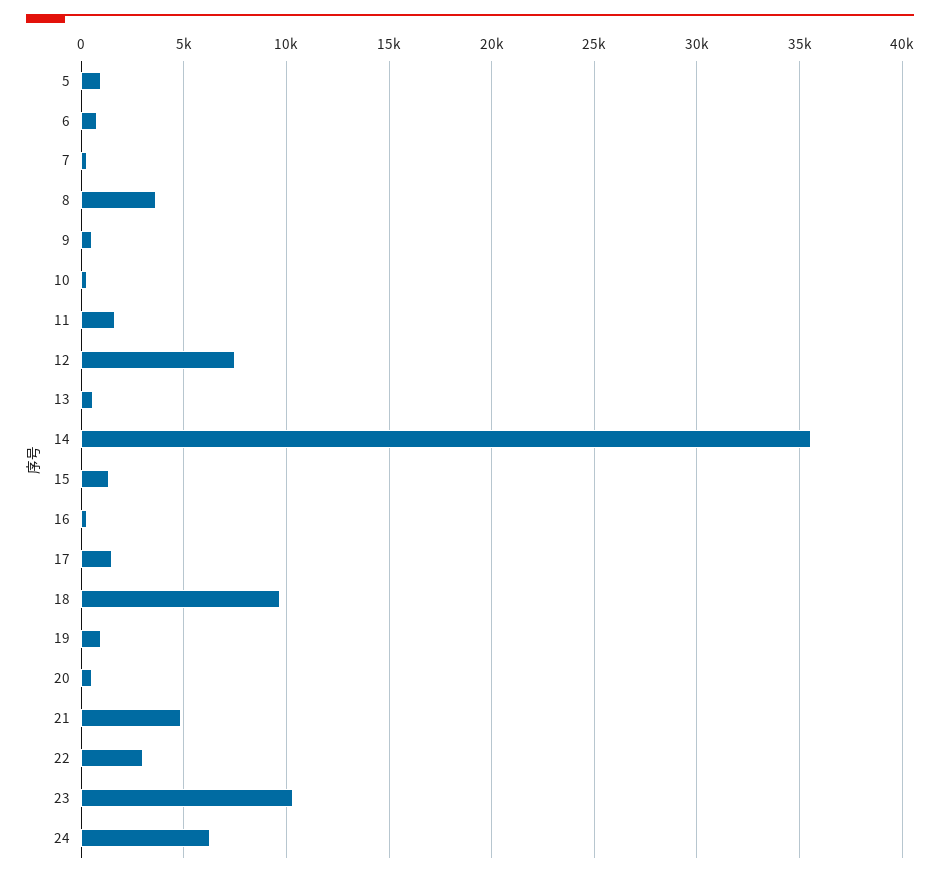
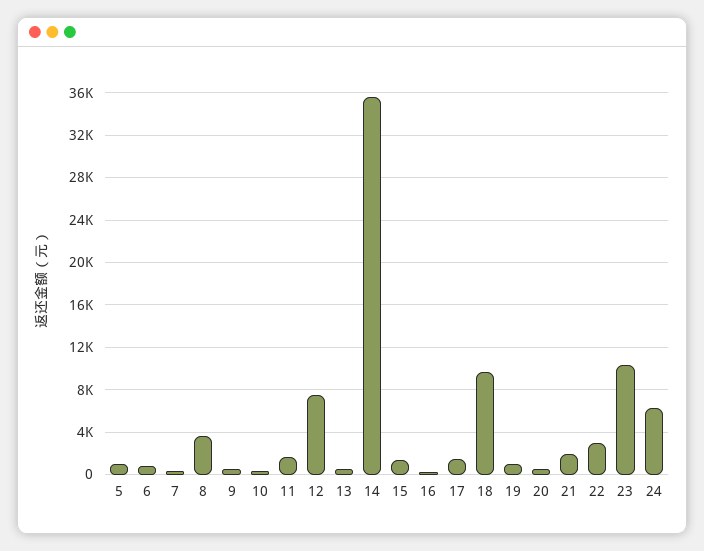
  {
    "5": 1000,
    "6": 1000,
    "7": 500,
    "8": 3500,
    "9": 500,
    "10": 500,
    "11": 1500,
    "12": 7500,
    "13": 500,
    "14": 35500,
    "15": 1500,
    "16": 500,
    "17": 1500,
    "18": 9500,
    "19": 1000,
    "20": 500,
-   "21": 5000,
+   "21": 2000,
    "22": 3000,
    "23": 10500,
    "24": 6500
  }

